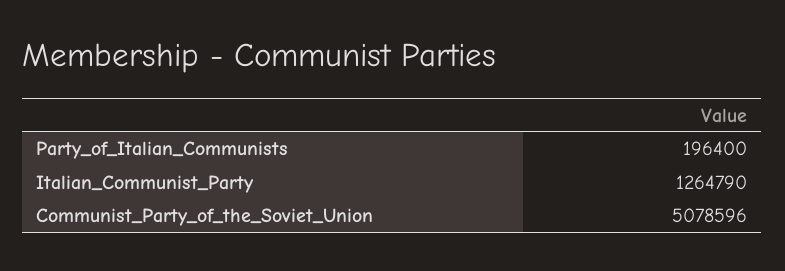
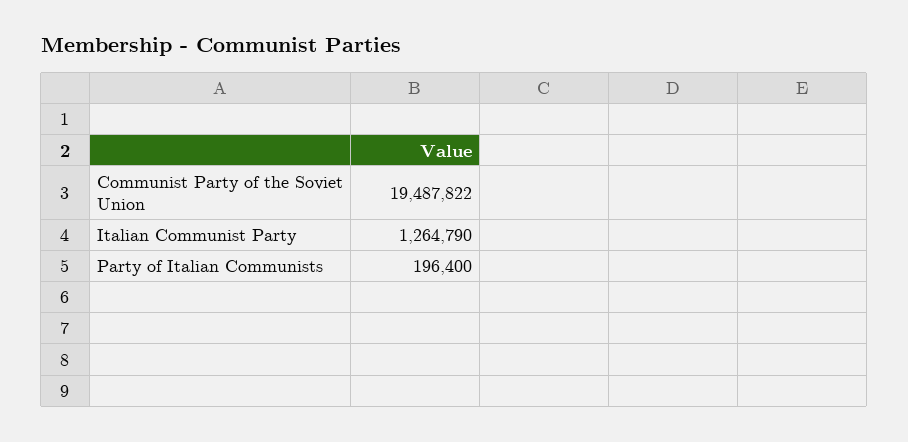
  {
    "Party_of_Italian_Communists": 196400,
    "Italian_Communist_Party": 1264790,
-   "Communist_Party_of_the_Soviet_Union": 5078596
+   "Communist_Party_of_the_Soviet_Union": 19487822
  }

